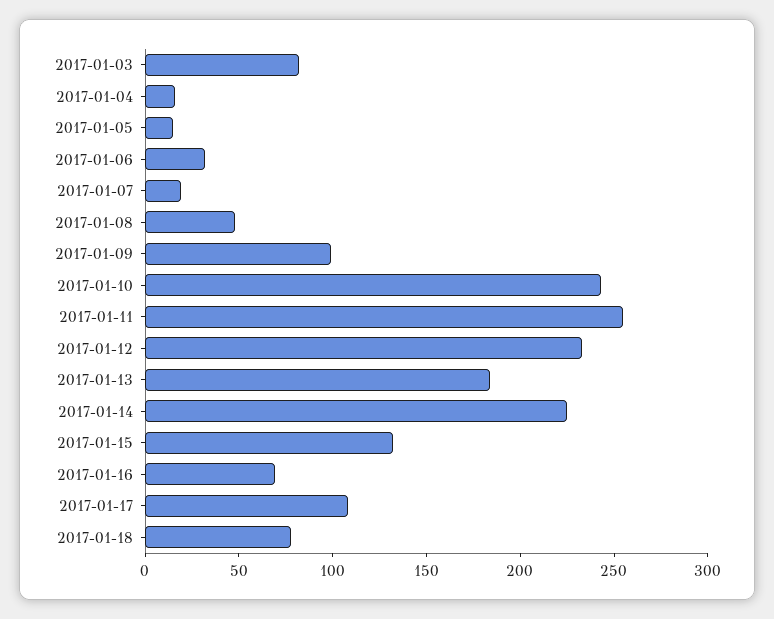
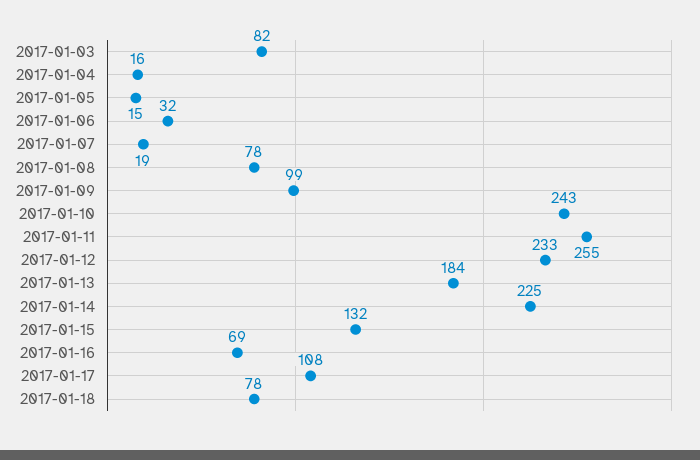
  {
    "2017-01-03": 82,
    "2017-01-04": 16,
    "2017-01-05": 15,
    "2017-01-06": 32,
    "2017-01-07": 19,
-   "2017-01-08": 50,
+   "2017-01-08": 78,
    "2017-01-09": 99,
    "2017-01-10": 243,
    "2017-01-11": 255,
    "2017-01-12": 233,
    "2017-01-13": 184,
    "2017-01-14": 225,
    "2017-01-15": 132,
    "2017-01-16": 69,
    "2017-01-17": 108,
    "2017-01-18": 78
  }

